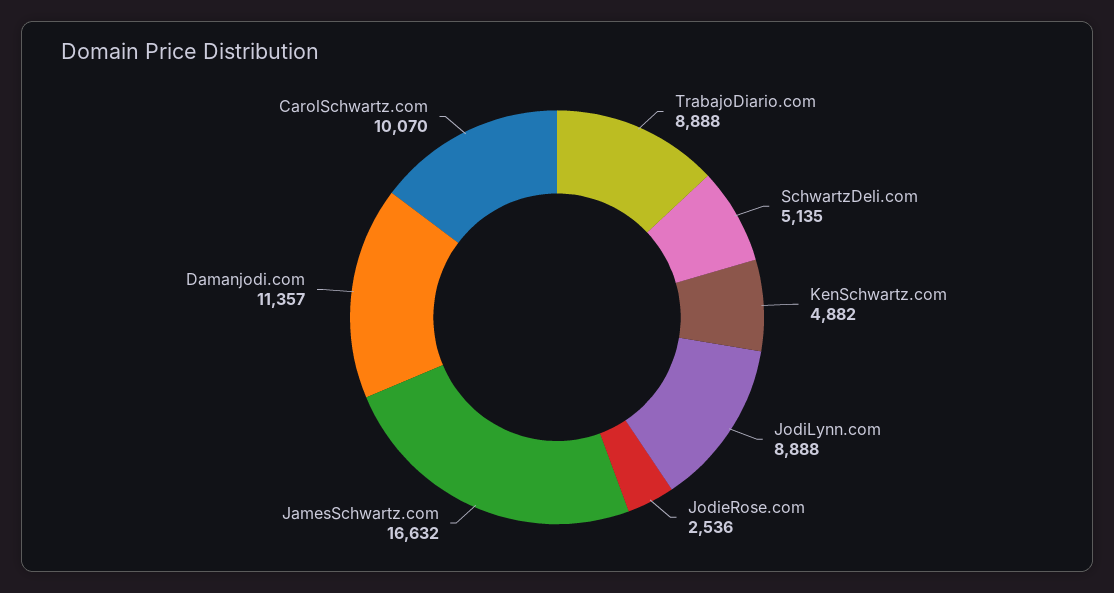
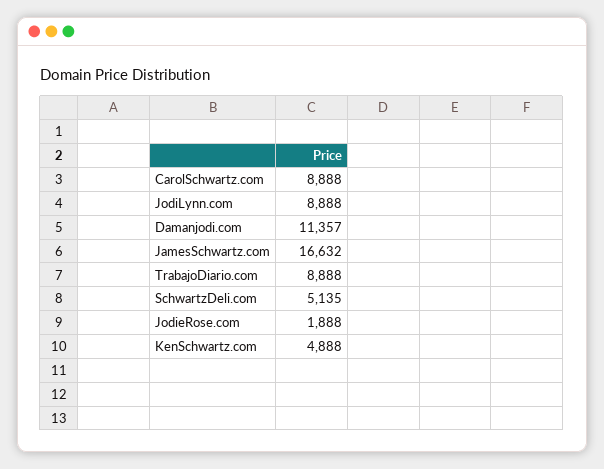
  {
    "TrabajoDiario.com": 8888,
    "SchwartzDeli.com": 5135,
-   "KenSchwartz.com": 4882,
+   "KenSchwartz.com": 4888,
    "JodiLynn.com": 8888,
-   "JodieRose.com": 2536,
+   "JodieRose.com": 1888,
    "JamesSchwartz.com": 16632,
    "Damanjodi.com": 11357,
-   "CarolSchwartz.com": 10070
+   "CarolSchwartz.com": 8888
  }

